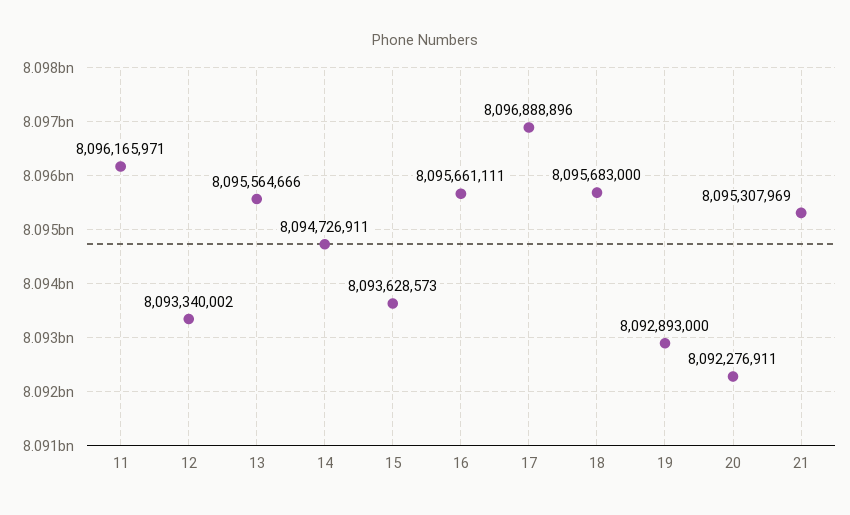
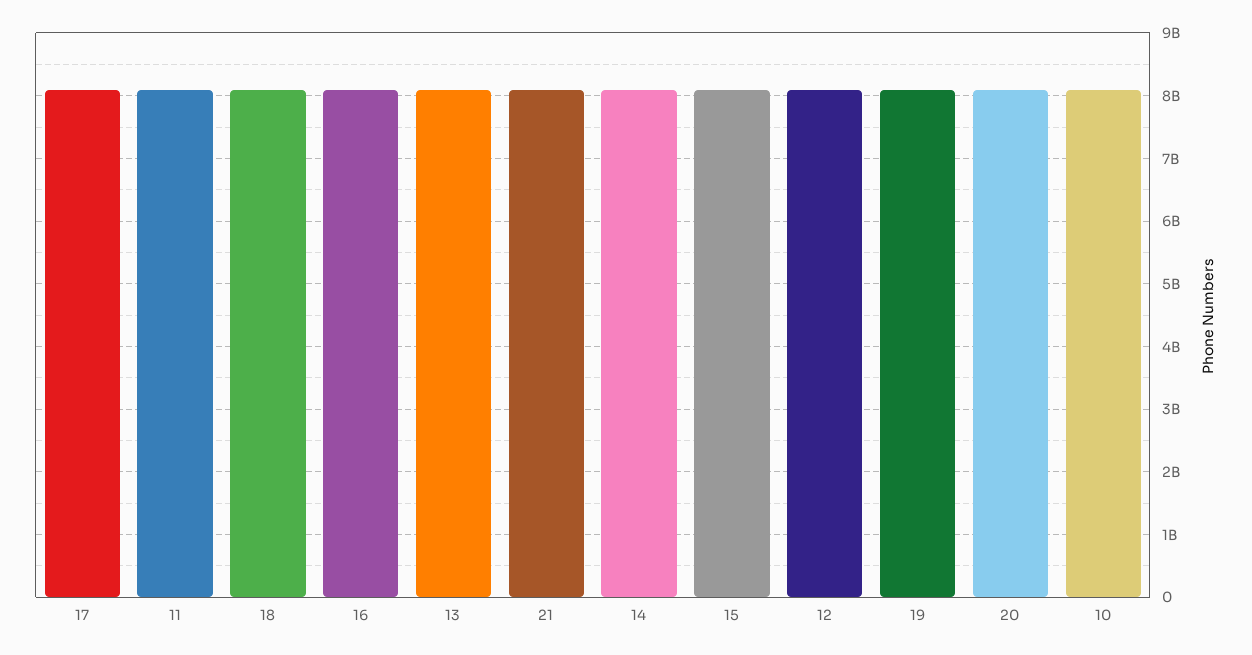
  {
    "11": 8096165971,
    "12": 8093340002,
    "13": 8095564666,
    "14": 8094726911,
    "15": 8093628573,
    "16": 8095661111,
    "17": 8096888896,
    "18": 8095683000,
    "19": 8092893000,
    "20": 8092276911,
-   "21": 8095307969
+   "21": 8095307969,
+   "10": 8100000000
  }

